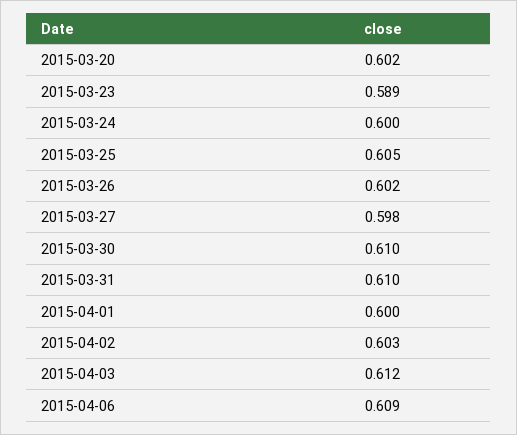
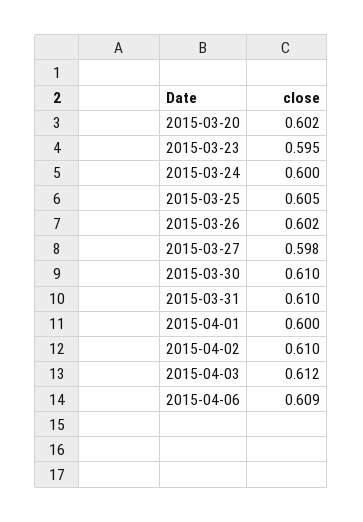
  {
    "2015-03-20": 0.602,
-   "2015-03-23": 0.589,
+   "2015-03-23": 0.595,
    "2015-03-24": 0.6,
    "2015-03-25": 0.605,
    "2015-03-26": 0.602,
    "2015-03-27": 0.598,
    "2015-03-30": 0.61,
    "2015-03-31": 0.61,
    "2015-04-01": 0.6,
-   "2015-04-02": 0.603,
+   "2015-04-02": 0.61,
    "2015-04-03": 0.612,
    "2015-04-06": 0.609
  }

